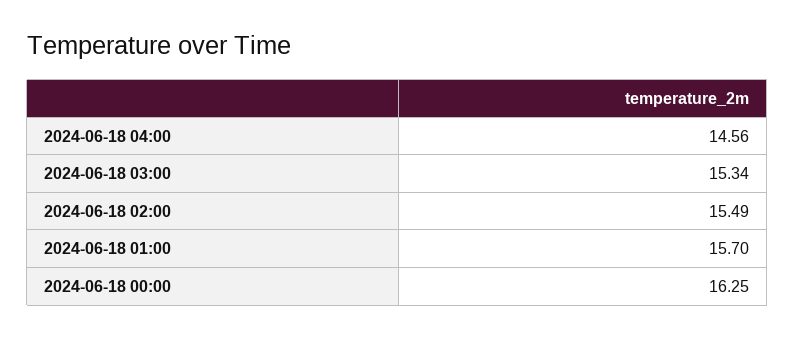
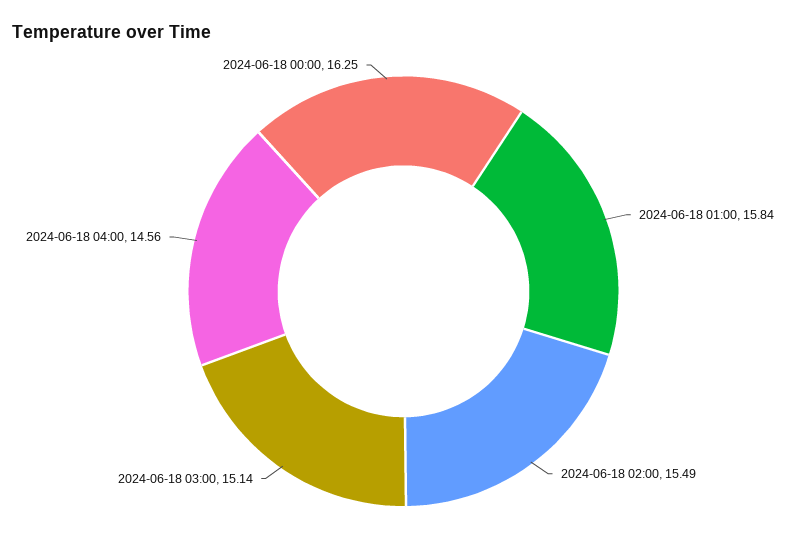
  {
    "2024-06-18 04:00": 14.56,
-   "2024-06-18 03:00": 15.34,
+   "2024-06-18 03:00": 15.14,
    "2024-06-18 02:00": 15.49,
-   "2024-06-18 01:00": 15.7,
+   "2024-06-18 01:00": 15.84,
    "2024-06-18 00:00": 16.25
  }

